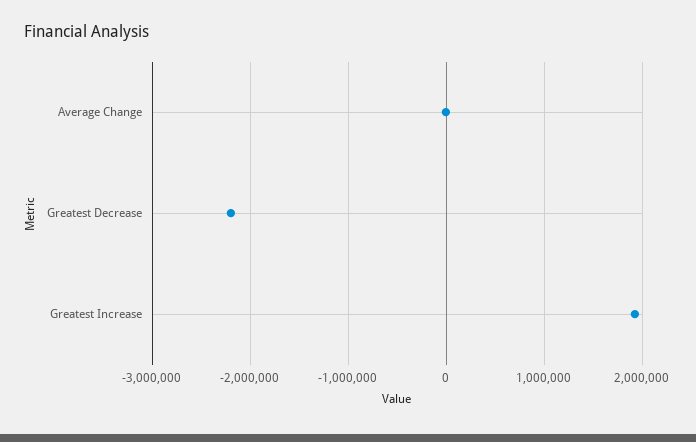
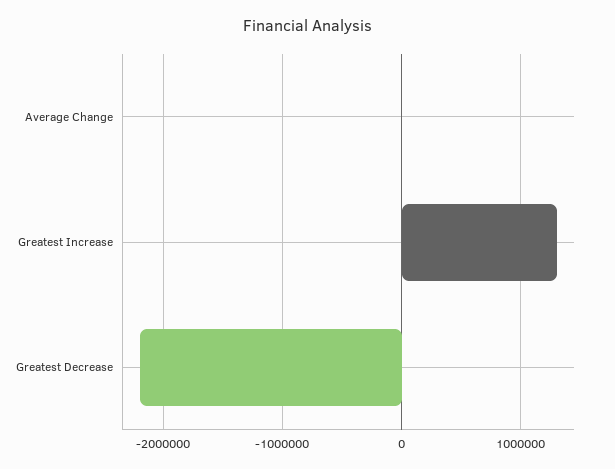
  {
    "Average Change": 0,
    "Greatest Decrease": -2200000,
-   "Greatest Increase": 1900000
+   "Greatest Increase": 1300000
  }

